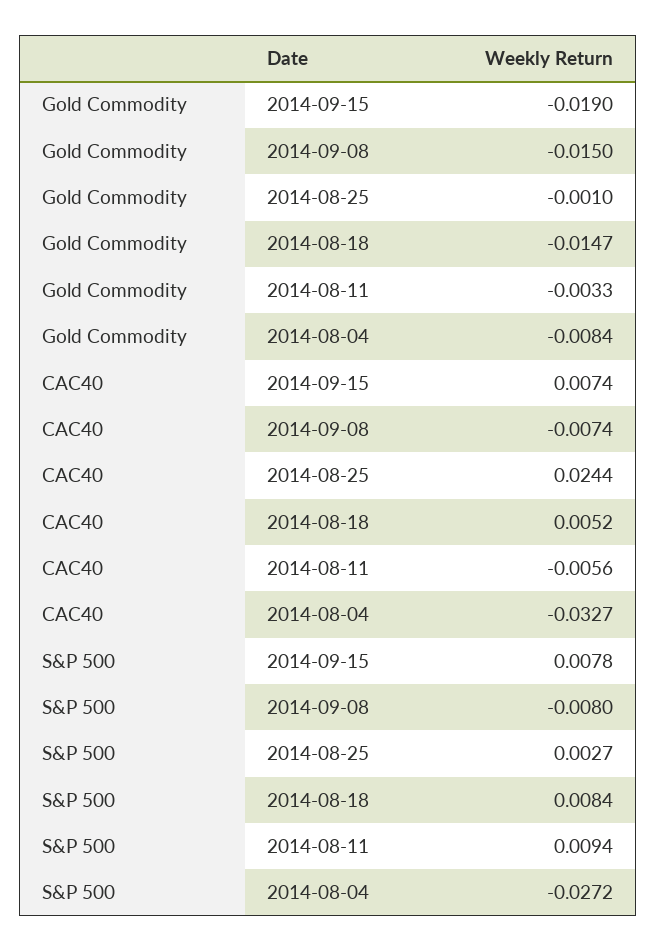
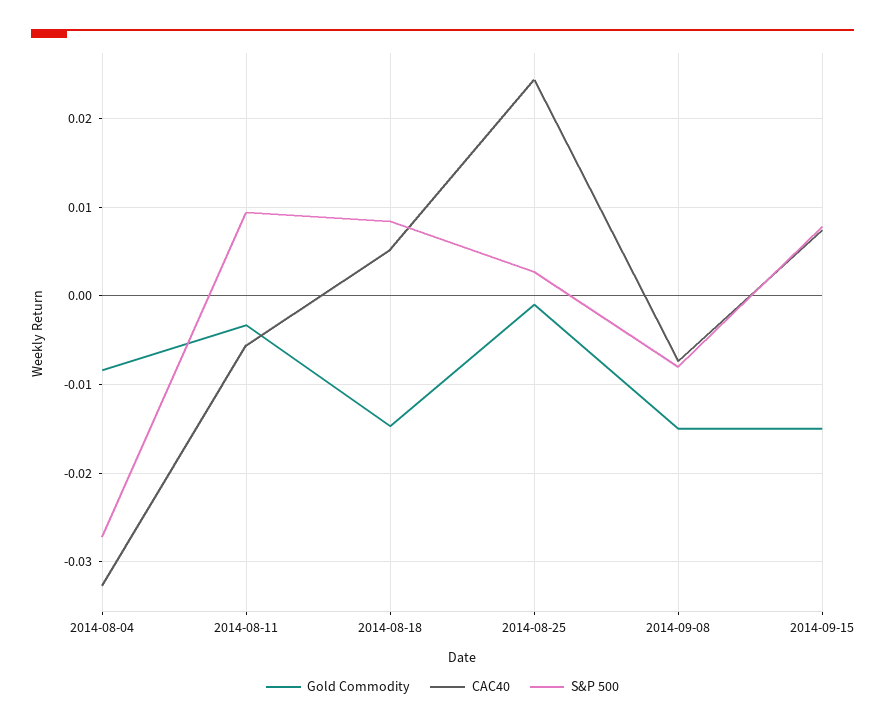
  {
    "Gold Commodity": {
-     "2014-09-15": -0.019,
+     "2014-09-15": -0.015,
      "2014-09-08": -0.015,
      "2014-08-25": -0.001,
      "2014-08-18": -0.0147,
      "2014-08-11": -0.0033,
      "2014-08-04": -0.0084
    },
    "CAC40": {
      "2014-09-15": 0.0074,
      "2014-09-08": -0.0074,
      "2014-08-25": 0.0244,
      "2014-08-18": 0.0052,
      "2014-08-11": -0.0056,
      "2014-08-04": -0.0327
    },
    "S&P 500": {
      "2014-09-15": 0.0078,
      "2014-09-08": -0.008,
      "2014-08-25": 0.0027,
      "2014-08-18": 0.0084,
      "2014-08-11": 0.0094,
      "2014-08-04": -0.0272
    }
  }

